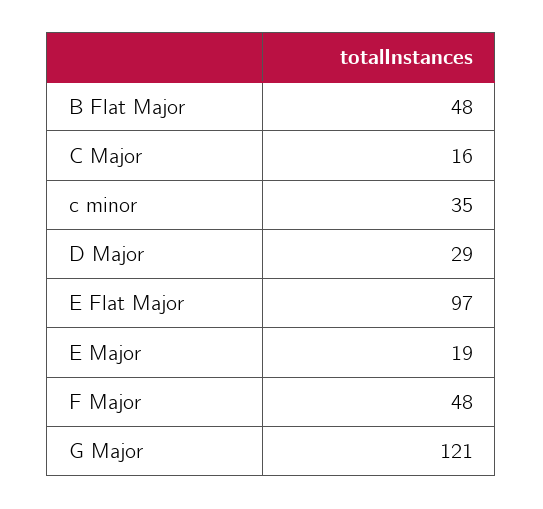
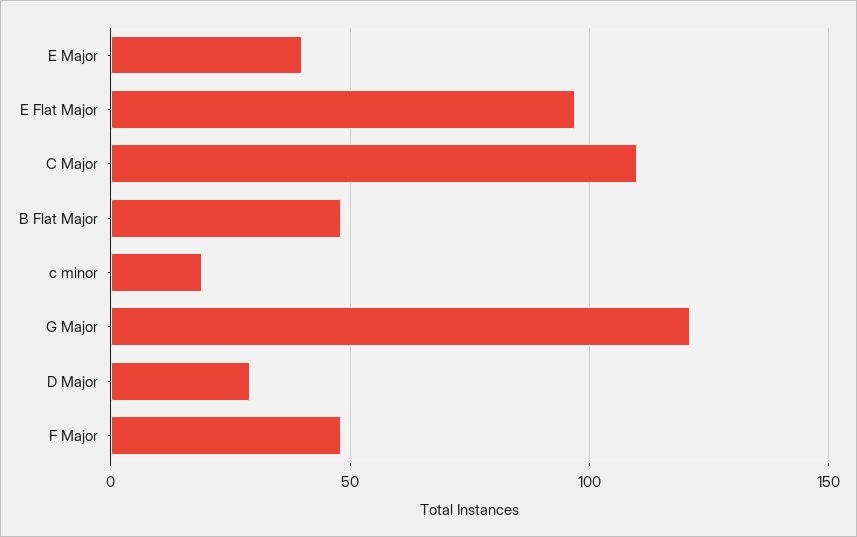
  {
    "B Flat Major": 48,
-   "C Major": 16,
+   "C Major": 110,
-   "c minor": 35,
+   "c minor": 20,
    "D Major": 29,
    "E Flat Major": 97,
-   "E Major": 19,
+   "E Major": 40,
    "F Major": 48,
    "G Major": 121
  }

